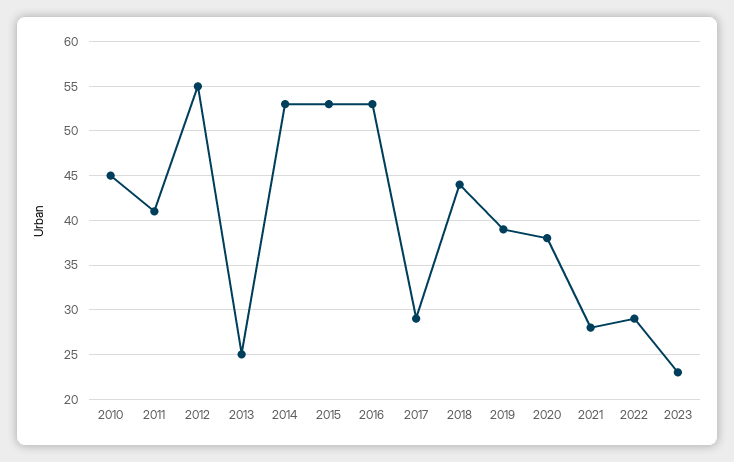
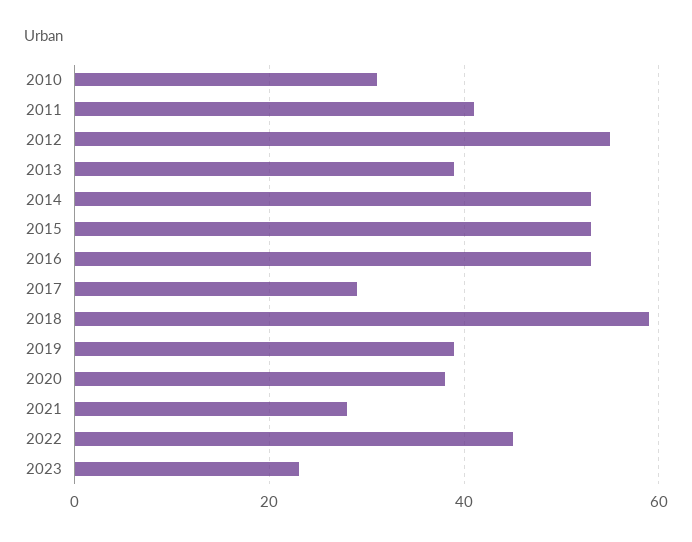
  {
-   "2010": 45,
+   "2010": 30,
    "2011": 41,
    "2012": 55,
-   "2013": 25,
+   "2013": 40,
    "2014": 53,
    "2015": 53,
    "2016": 53,
    "2017": 29,
-   "2018": 44,
+   "2018": 60,
    "2019": 39,
    "2020": 38,
    "2021": 28,
-   "2022": 29,
+   "2022": 45,
    "2023": 23
  }

